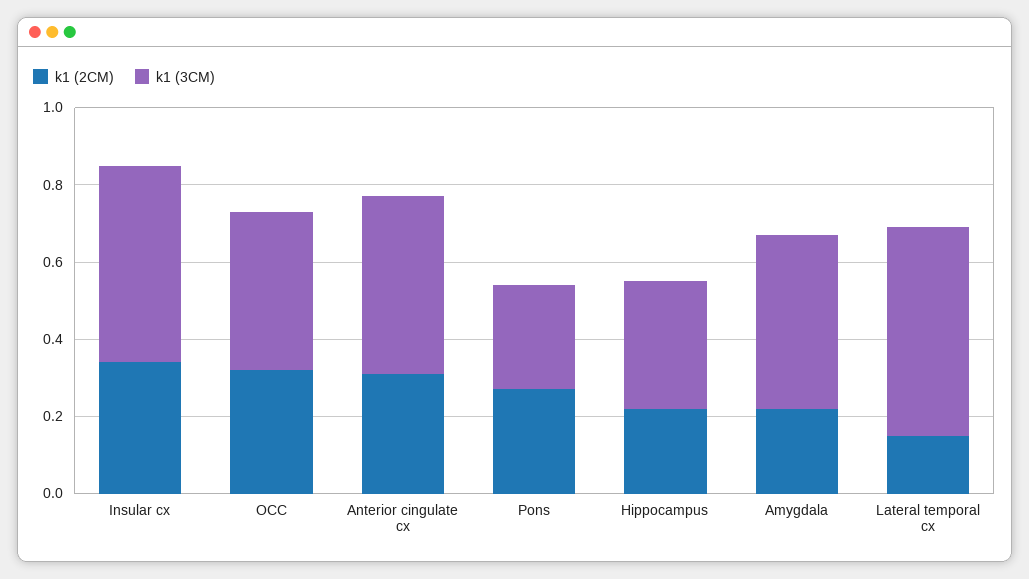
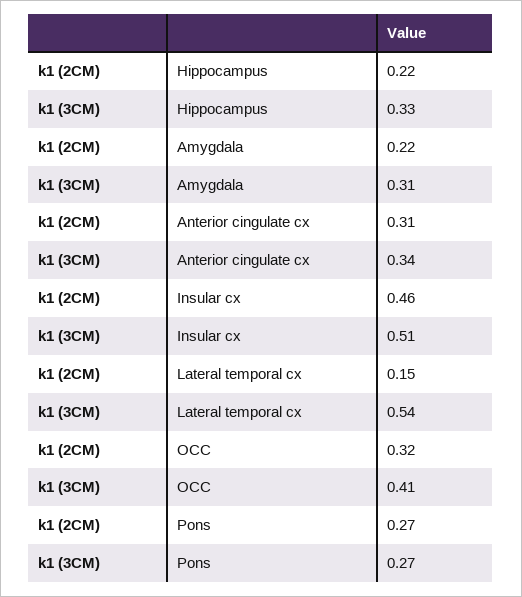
  {
    "k1 (2CM)": {
-     "Insular cx": 0.35,
+     "Insular cx": 0.46,
      "OCC": 0.32,
      "Anterior cingulate cx": 0.31,
      "Pons": 0.27,
      "Hippocampus": 0.22,
      "Amygdala": 0.22,
      "Lateral temporal cx": 0.15
    },
    "k1 (3CM)": {
      "Insular cx": 0.51,
      "OCC": 0.41,
-     "Anterior cingulate cx": 0.45,
+     "Anterior cingulate cx": 0.34,
      "Pons": 0.27,
      "Hippocampus": 0.33,
-     "Amygdala": 0.45,
+     "Amygdala": 0.31,
      "Lateral temporal cx": 0.54
    }
  }

